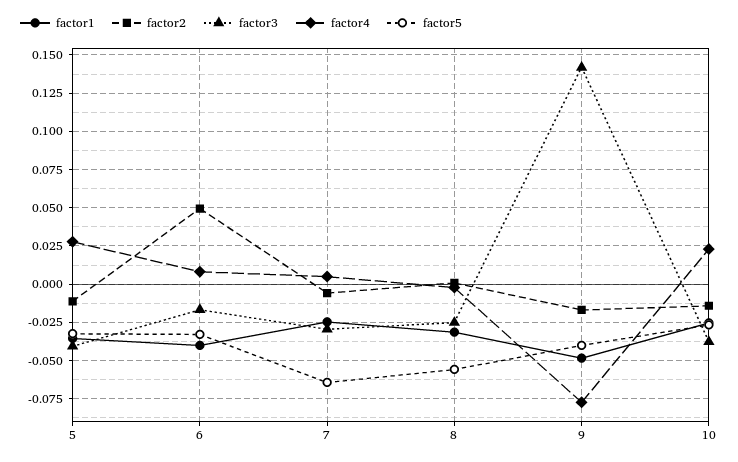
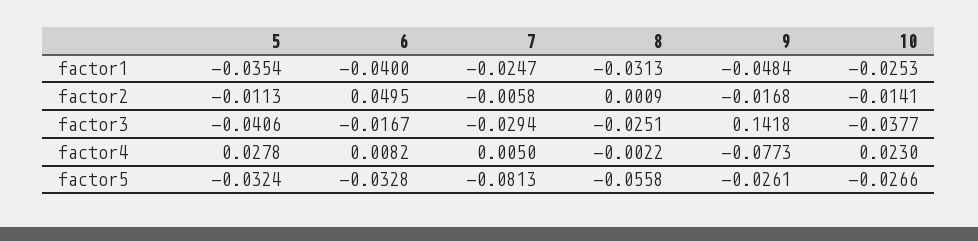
  {
    "factor1": {
      "5": -0.0354,
      "6": -0.04,
      "7": -0.0247,
      "8": -0.0313,
      "9": -0.0484,
      "10": -0.0253
    },
    "factor2": {
      "5": -0.0113,
      "6": 0.0495,
      "7": -0.0058,
      "8": 0.0009,
      "9": -0.0168,
      "10": -0.0141
    },
    "factor3": {
      "5": -0.0406,
      "6": -0.0167,
      "7": -0.0294,
      "8": -0.0251,
      "9": 0.1418,
      "10": -0.0377
    },
    "factor4": {
      "5": 0.0278,
      "6": 0.0082,
      "7": 0.005,
      "8": -0.0022,
      "9": -0.0773,
      "10": 0.023
    },
    "factor5": {
      "5": -0.0324,
      "6": -0.0328,
-     "7": -0.065,
+     "7": -0.0813,
      "8": -0.0558,
-     "9": -0.04,
+     "9": -0.0261,
      "10": -0.0266
    }
  }

